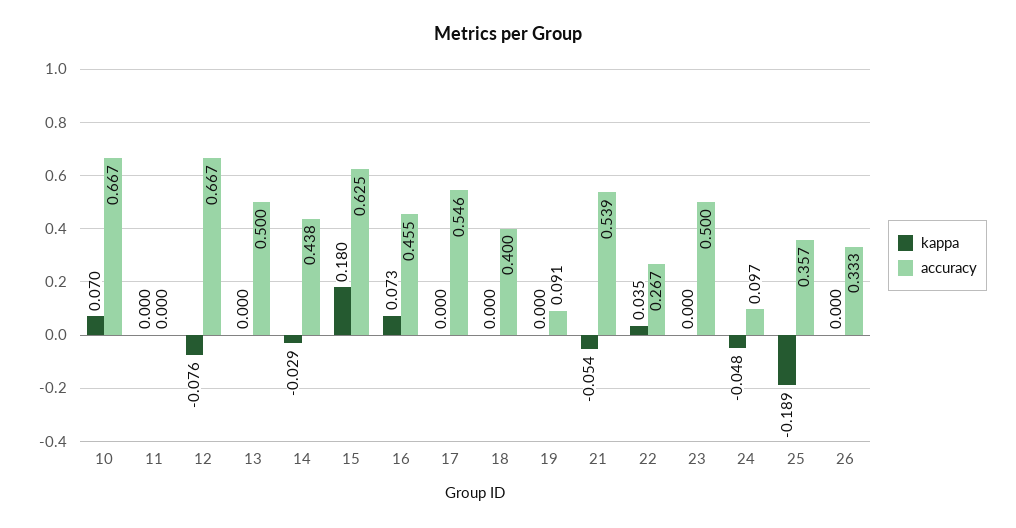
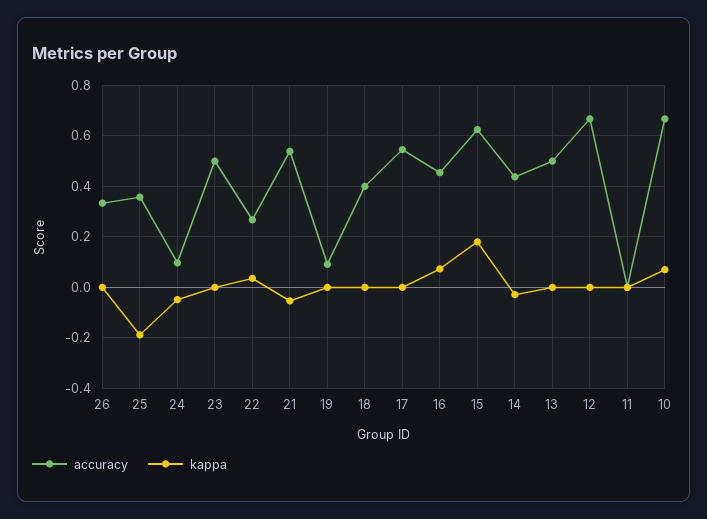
  {
    "kappa": {
      "10": 0.07,
      "11": 0,
-     "12": -0.076,
+     "12": 0,
      "13": 0,
      "14": -0.029,
      "15": 0.18,
      "16": 0.073,
      "17": 0,
      "18": 0,
      "19": 0,
      "21": -0.054,
      "22": 0.035,
      "23": 0,
      "24": -0.048,
      "25": -0.189,
      "26": 0
    },
    "accuracy": {
      "10": 0.667,
      "11": 0,
      "12": 0.667,
      "13": 0.5,
      "14": 0.438,
      "15": 0.625,
      "16": 0.455,
      "17": 0.546,
      "18": 0.4,
      "19": 0.091,
      "21": 0.539,
      "22": 0.267,
      "23": 0.5,
      "24": 0.097,
      "25": 0.357,
      "26": 0.333
    }
  }

